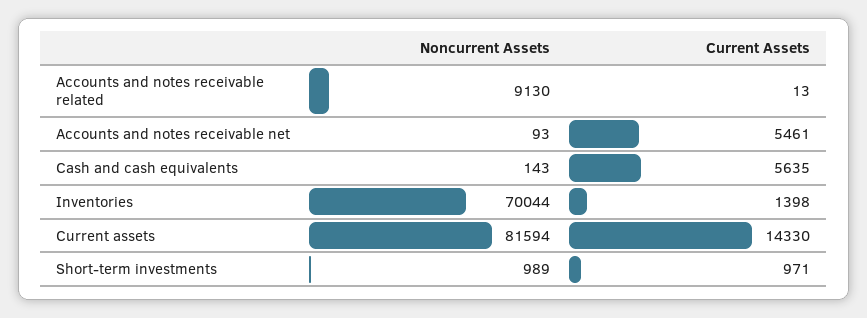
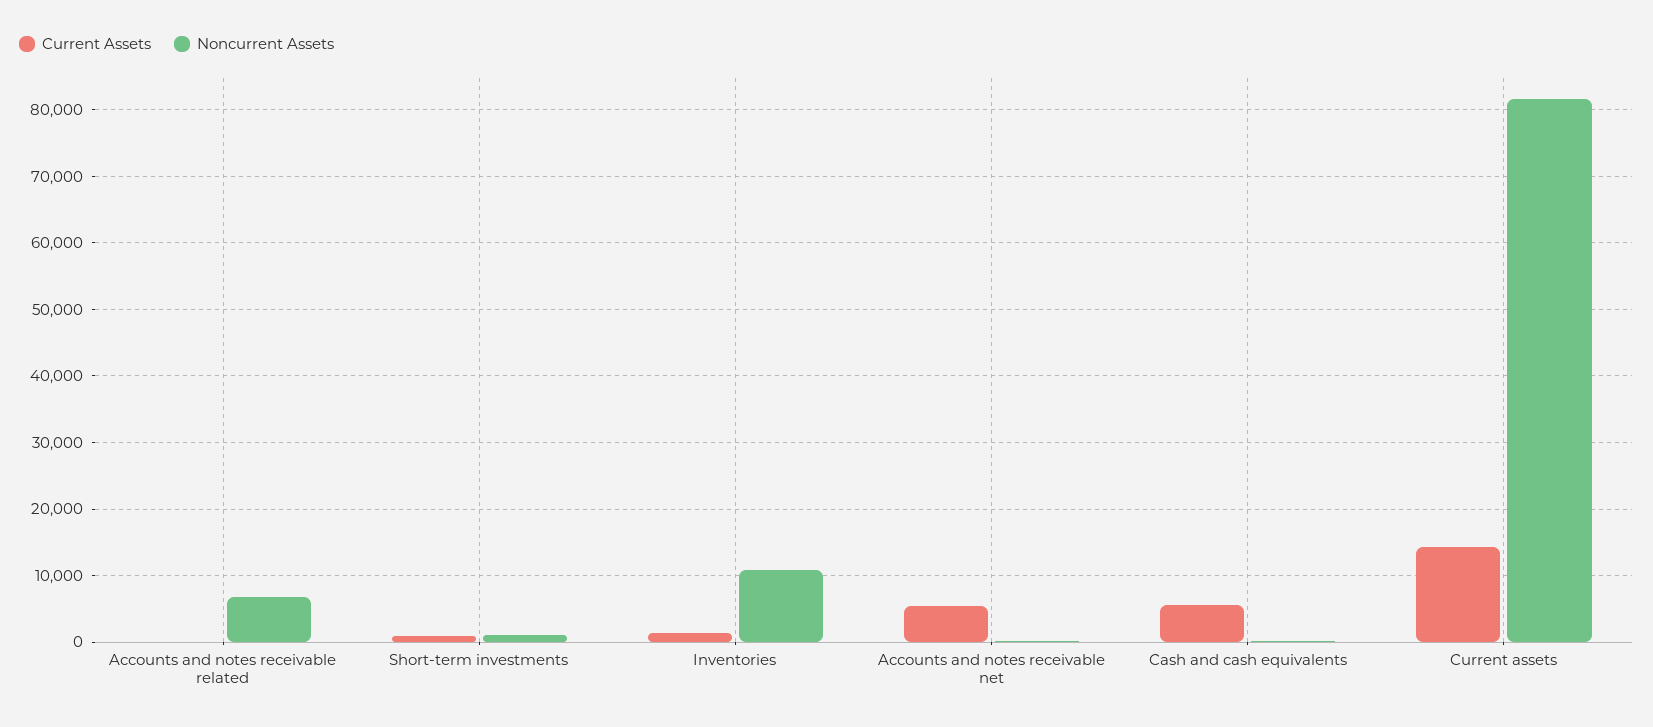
  {
    "Noncurrent Assets": {
-     "Accounts and notes receivable related": 9130,
+     "Accounts and notes receivable related": 7000,
      "Accounts and notes receivable net": 93,
      "Cash and cash equivalents": 143,
-     "Inventories": 70044,
+     "Inventories": 11000,
      "Current assets": 81594,
      "Short-term investments": 989
    },
    "Current Assets": {
      "Accounts and notes receivable related": 13,
      "Accounts and notes receivable net": 5461,
      "Cash and cash equivalents": 5635,
      "Inventories": 1398,
      "Current assets": 14330,
      "Short-term investments": 971
    }
  }

